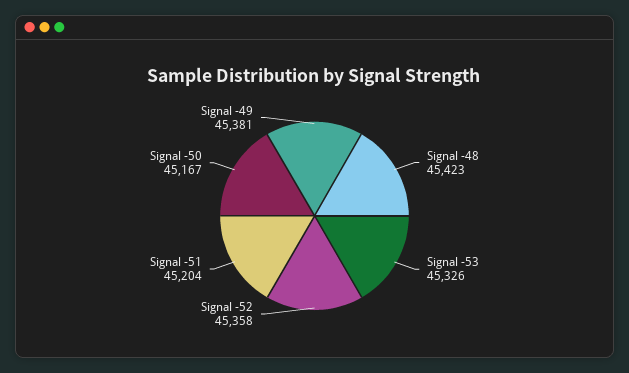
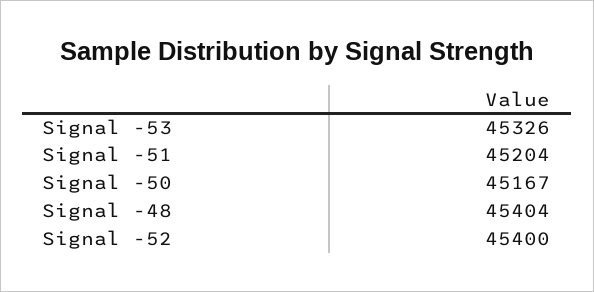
  {
-   "Signal -48": 45423,
+   "Signal -48": 45404,
    "Signal -53": 45326,
-   "Signal -52": 45358,
+   "Signal -52": 45400,
    "Signal -51": 45204,
-   "Signal -50": 45167,
+   "Signal -50": 45167
-   "Signal -49": 45381
  }

